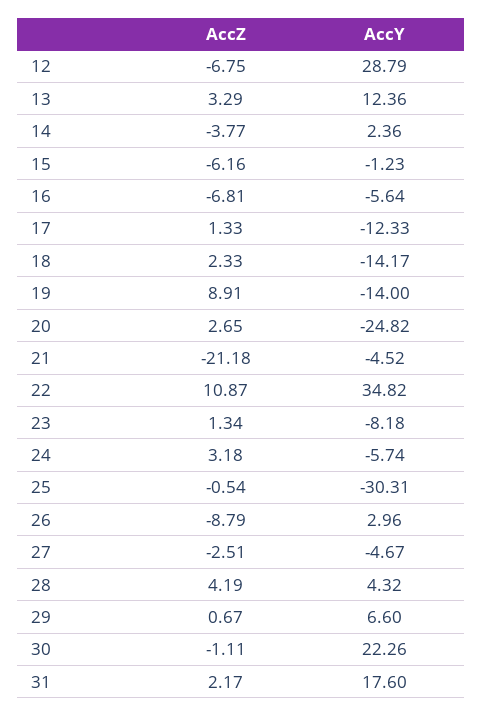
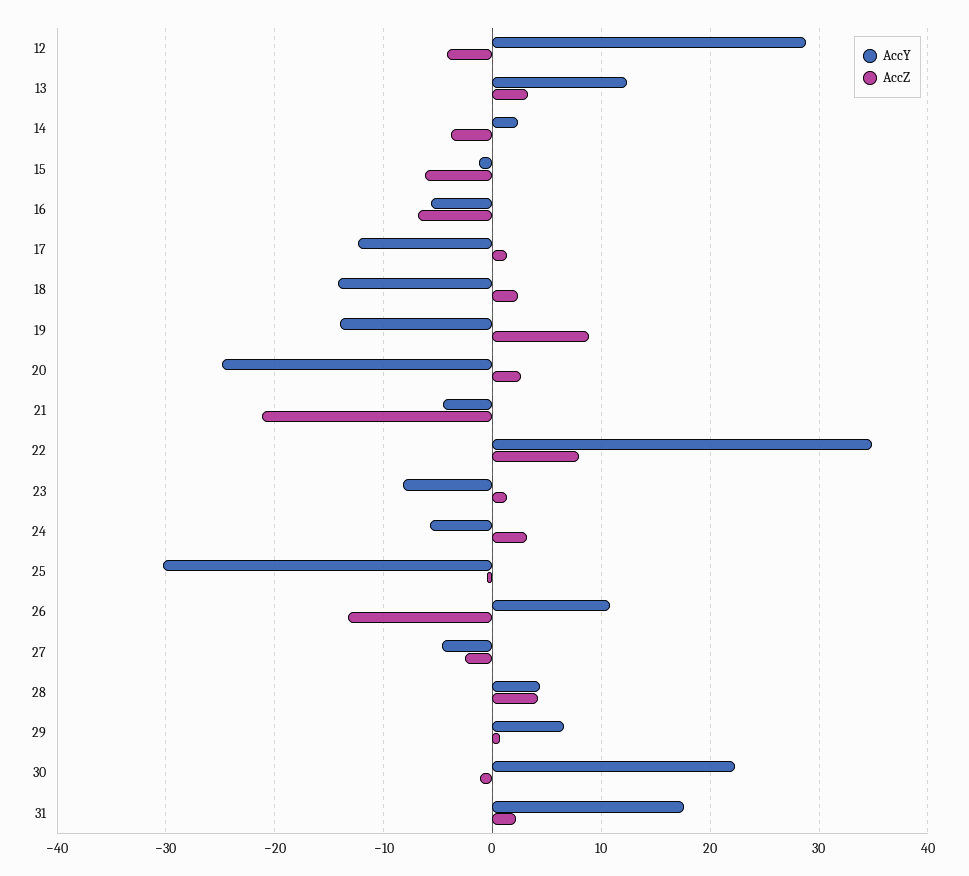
  {
    "AccZ": {
-     "12": -6.75,
+     "12": -4,
      "13": 3.29,
      "14": -3.77,
      "15": -6.16,
      "16": -6.81,
      "17": 1.33,
      "18": 2.33,
      "19": 8.91,
      "20": 2.65,
      "21": -21.18,
-     "22": 10.87,
+     "22": 8,
      "23": 1.34,
      "24": 3.18,
      "25": -0.54,
-     "26": -8.79,
+     "26": -13,
      "27": -2.51,
      "28": 4.19,
      "29": 0.67,
      "30": -1.11,
      "31": 2.17
    },
    "AccY": {
      "12": 28.79,
      "13": 12.36,
      "14": 2.36,
      "15": -1.23,
      "16": -5.64,
      "17": -12.33,
      "18": -14.17,
      "19": -14,
      "20": -24.82,
      "21": -4.52,
      "22": 34.82,
      "23": -8.18,
      "24": -5.74,
      "25": -30.31,
-     "26": 2.96,
+     "26": 11,
      "27": -4.67,
      "28": 4.32,
      "29": 6.6,
      "30": 22.26,
      "31": 17.6
    }
  }

